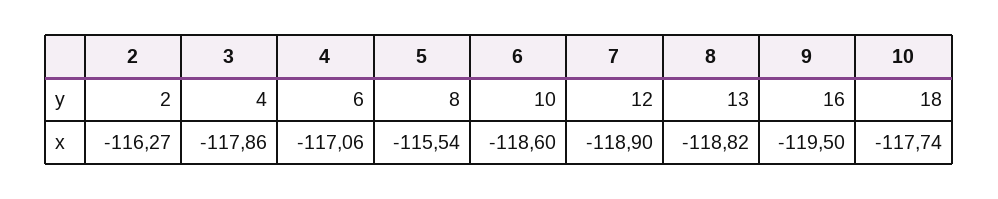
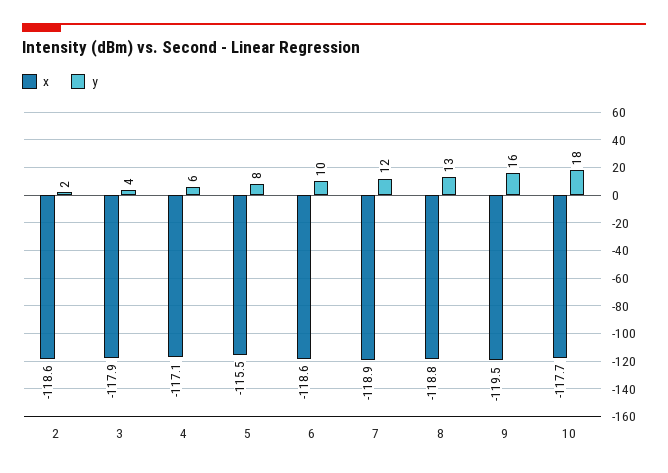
  {
    "y": {
      "2": 2,
      "3": 4,
      "4": 6,
      "5": 8,
      "6": 10,
      "7": 12,
      "8": 13,
      "9": 16,
      "10": 18
    },
    "x": {
-     "2": -116.27,
+     "2": -118.6,
      "3": -117.86,
      "4": -117.06,
      "5": -115.54,
      "6": -118.6,
      "7": -118.9,
      "8": -118.82,
      "9": -119.5,
      "10": -117.74
    }
  }

